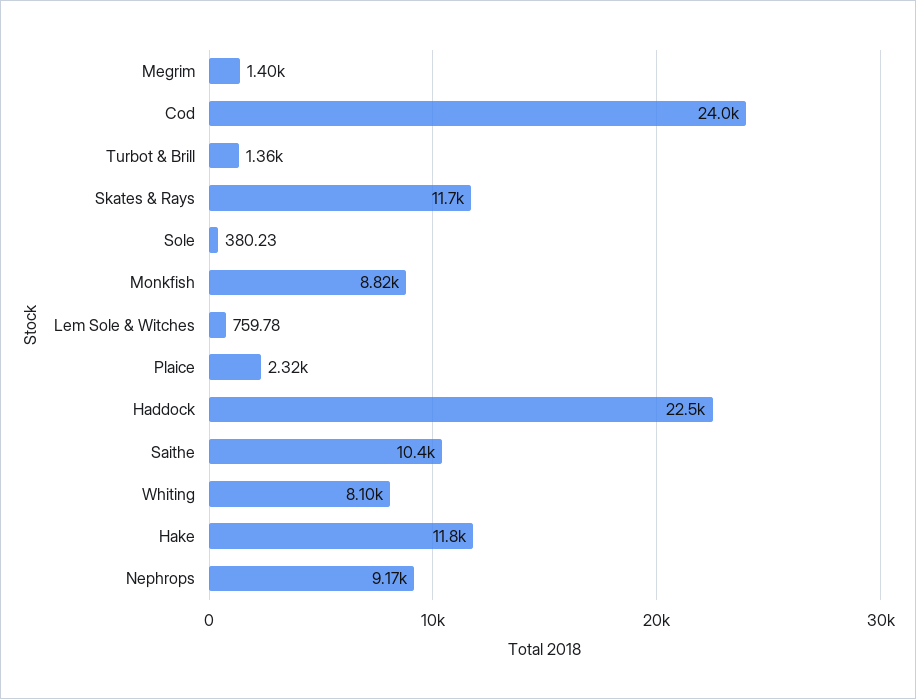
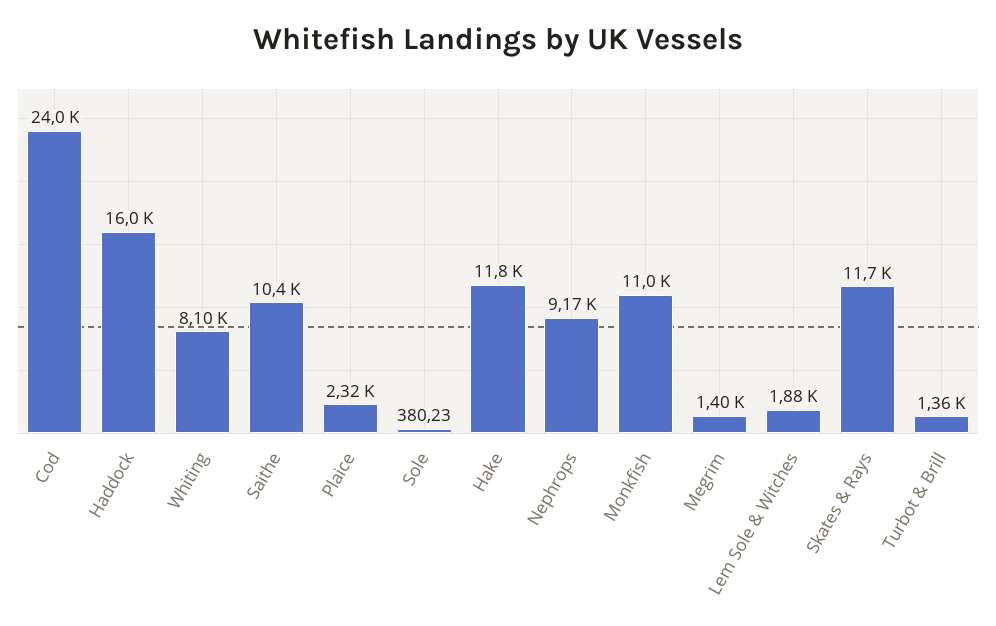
  {
    "Megrim": 1400,
    "Cod": 24000,
    "Turbot & Brill": 1360,
    "Skates & Rays": 11700,
    "Sole": 380.23,
-   "Monkfish": 8820,
+   "Monkfish": 11000,
-   "Lem Sole & Witches": 759.78,
+   "Lem Sole & Witches": 1880,
    "Plaice": 2320,
-   "Haddock": 22500,
+   "Haddock": 16000,
    "Saithe": 10400,
    "Whiting": 8100,
    "Hake": 11800,
    "Nephrops": 9170
  }

